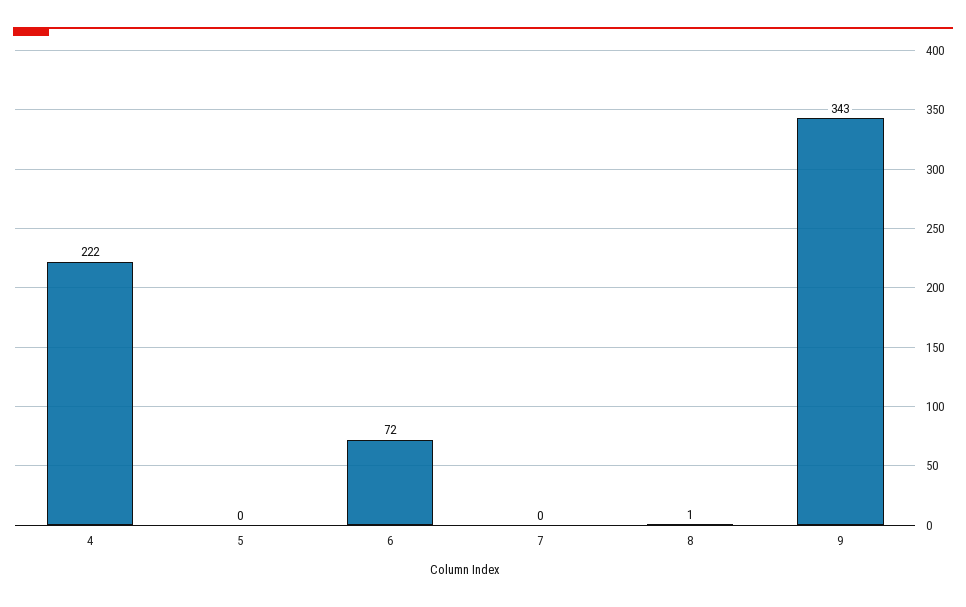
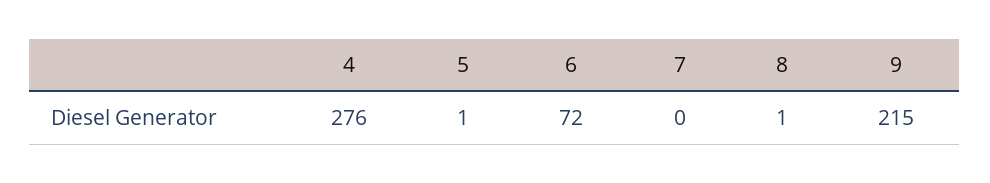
  {
-   "4": 222,
+   "4": 276,
-   "5": 0,
+   "5": 1,
    "6": 72,
    "7": 0,
    "8": 1,
-   "9": 343
+   "9": 215
  }

